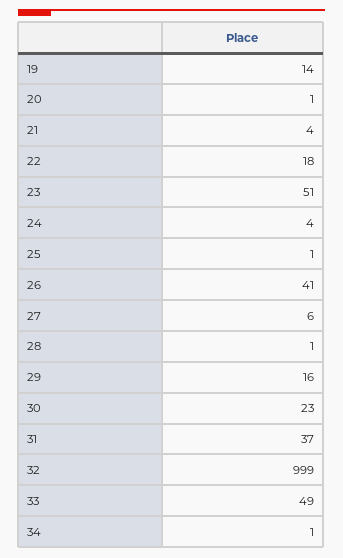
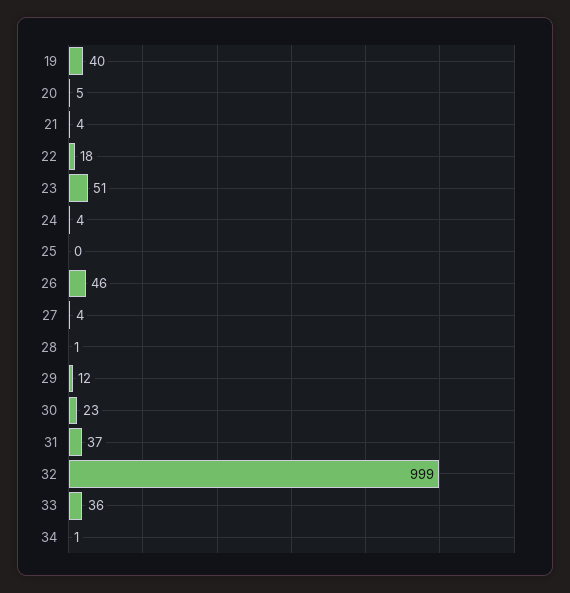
  {
-   "19": 14,
+   "19": 40,
-   "20": 1,
+   "20": 5,
    "21": 4,
    "22": 18,
    "23": 51,
    "24": 4,
-   "25": 1,
+   "25": 0,
-   "26": 41,
+   "26": 46,
-   "27": 6,
+   "27": 4,
    "28": 1,
-   "29": 16,
+   "29": 12,
    "30": 23,
    "31": 37,
    "32": 999,
-   "33": 49,
+   "33": 36,
    "34": 1
  }

